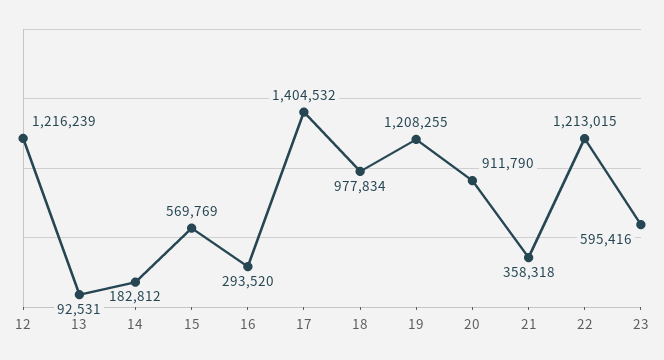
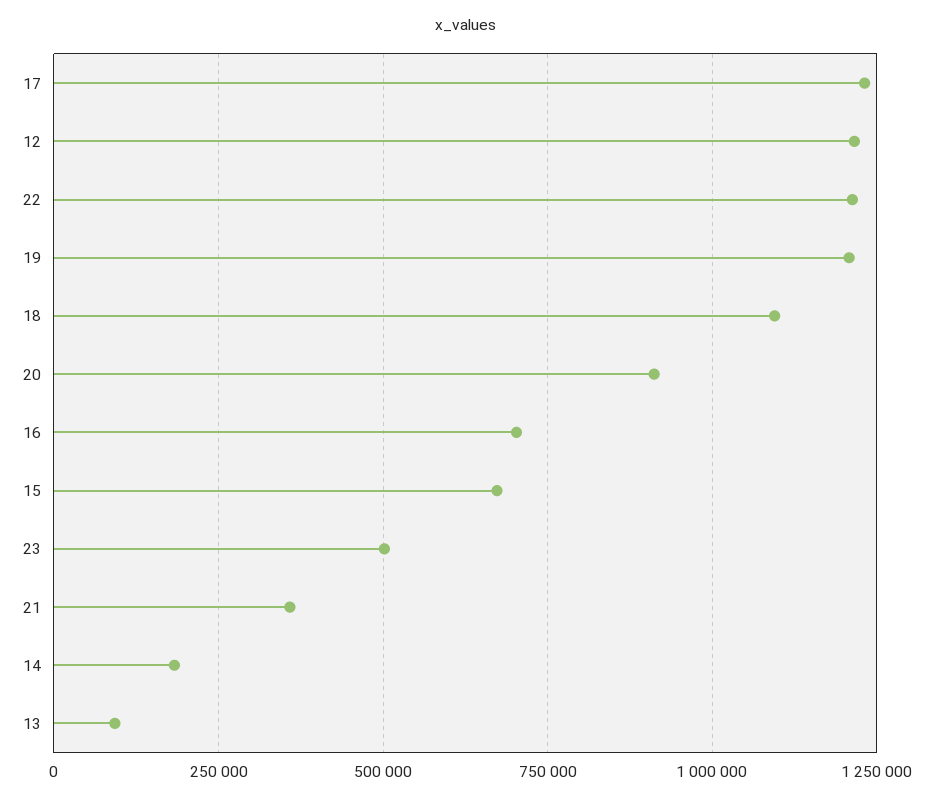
  {
    "12": 1216239,
    "13": 92531,
    "14": 182812,
-   "15": 569769,
+   "15": 675000,
-   "16": 293520,
+   "16": 700000,
-   "17": 1404532,
+   "17": 1225000,
-   "18": 977834,
+   "18": 1100000,
    "19": 1208255,
    "20": 911790,
    "21": 358318,
    "22": 1213015,
-   "23": 595416
+   "23": 500000
  }

